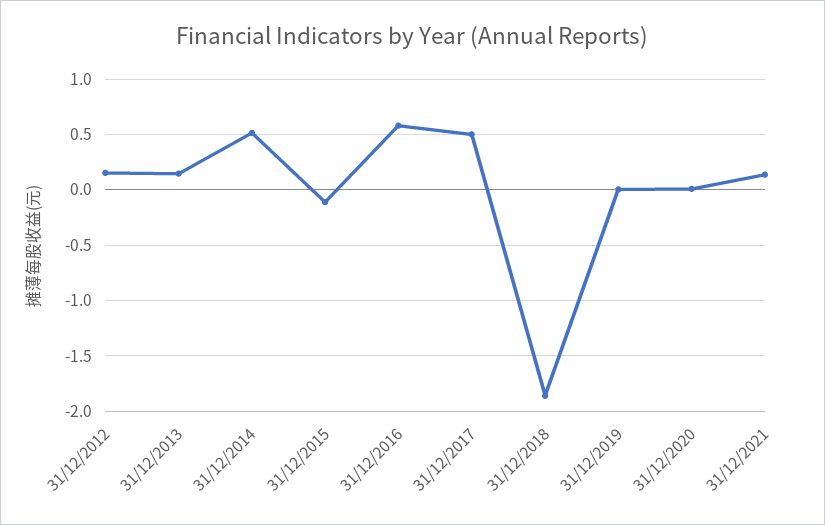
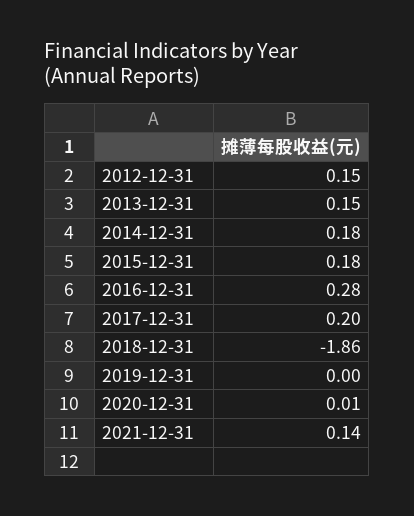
  {
    "31/12/2012": 0.15,
    "31/12/2013": 0.15,
-   "31/12/2014": 0.5,
+   "31/12/2014": 0.18,
-   "31/12/2015": -0.1,
+   "31/12/2015": 0.18,
-   "31/12/2016": 0.6,
+   "31/12/2016": 0.28,
-   "31/12/2017": 0.5,
+   "31/12/2017": 0.2,
    "31/12/2018": -1.86,
    "31/12/2019": 0,
    "31/12/2020": 0.01,
    "31/12/2021": 0.14
  }

